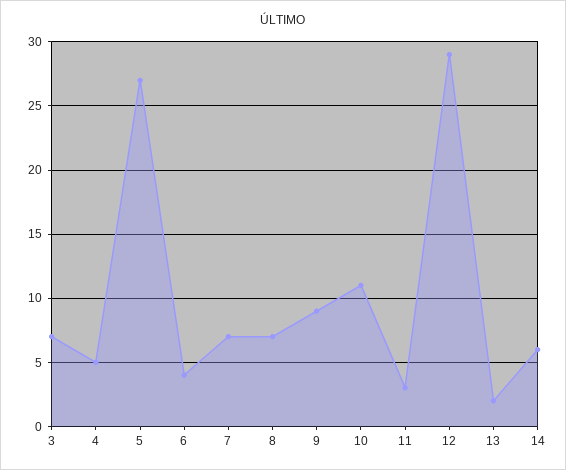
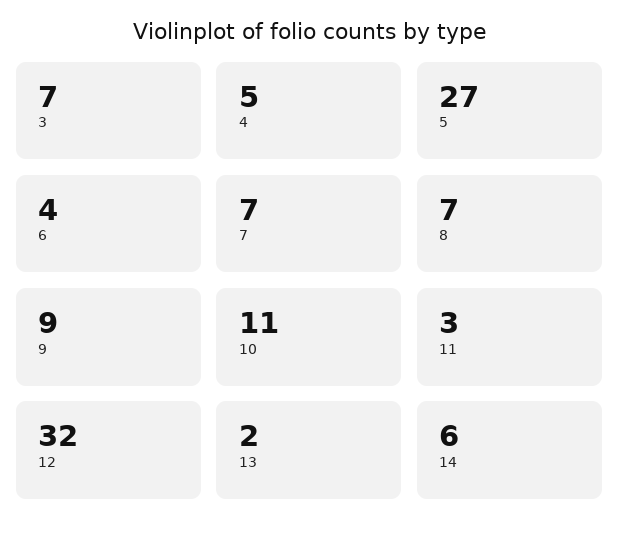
  {
    "3": 7,
    "4": 5,
    "5": 27,
    "6": 4,
    "7": 7,
    "8": 7,
    "9": 9,
    "10": 11,
    "11": 3,
-   "12": 29,
+   "12": 32,
    "13": 2,
    "14": 6
  }

